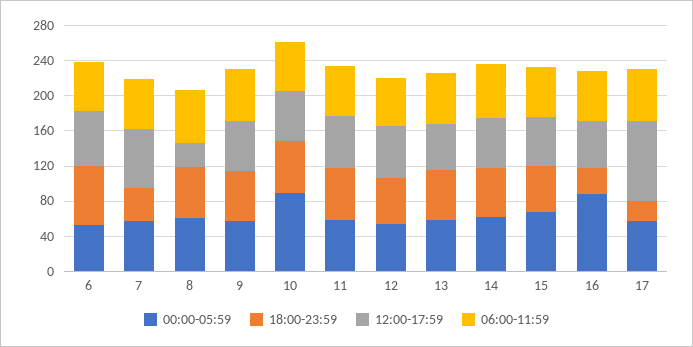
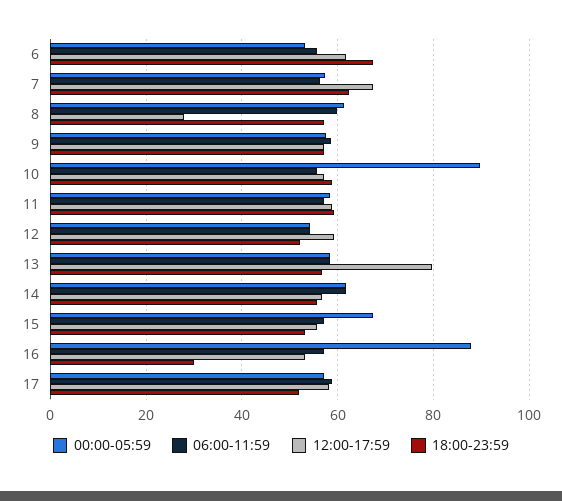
  {
    "00:00-05:59": {
      "6": 54,
      "7": 58,
      "8": 62,
      "9": 58,
      "10": 90,
      "11": 58,
      "12": 54,
      "13": 58,
      "14": 62,
      "15": 68,
      "16": 88,
      "17": 58
    },
    "18:00-23:59": {
      "6": 68,
-     "7": 40,
+     "7": 62,
      "8": 58,
      "9": 58,
      "10": 58,
      "11": 60,
      "12": 52,
      "13": 56,
      "14": 56,
      "15": 54,
      "16": 30,
-     "17": 20
+     "17": 52
    },
    "12:00-17:59": {
      "6": 62,
      "7": 68,
      "8": 28,
      "9": 58,
      "10": 58,
      "11": 58,
      "12": 60,
-     "13": 50,
+     "13": 80,
      "14": 56,
      "15": 56,
      "16": 54,
-     "17": 90
+     "17": 58
    },
    "06:00-11:59": {
      "6": 56,
      "7": 56,
      "8": 60,
      "9": 58,
      "10": 56,
      "11": 58,
      "12": 54,
      "13": 58,
      "14": 62,
      "15": 58,
      "16": 58,
      "17": 58
    }
  }

